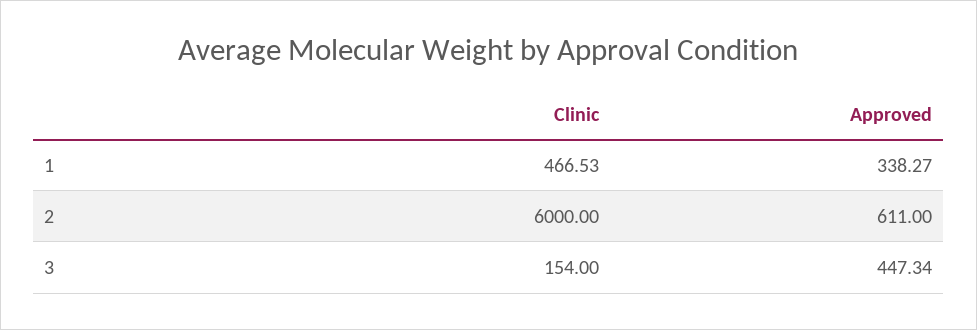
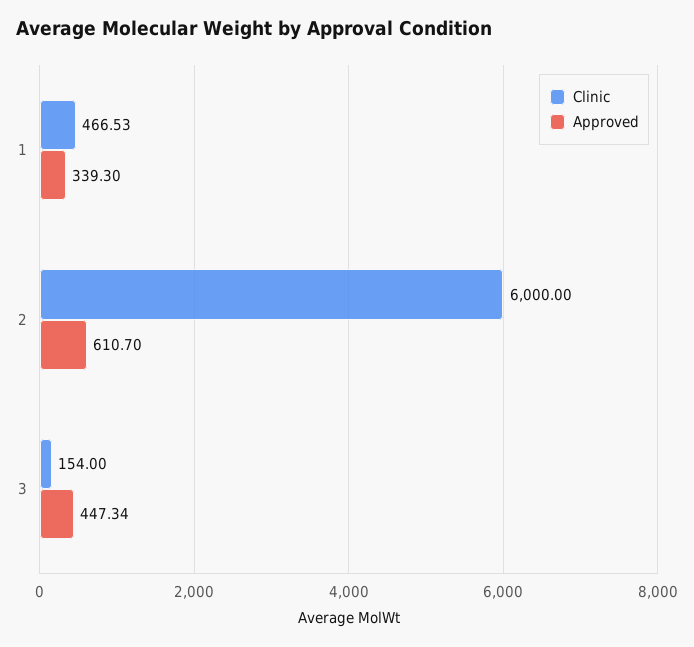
  {
    "Clinic": {
      "1": 466.53,
      "2": 6000,
      "3": 154
    },
    "Approved": {
-     "1": 338.27,
+     "1": 339.3,
-     "2": 611,
+     "2": 610.7,
      "3": 447.34
    }
  }

